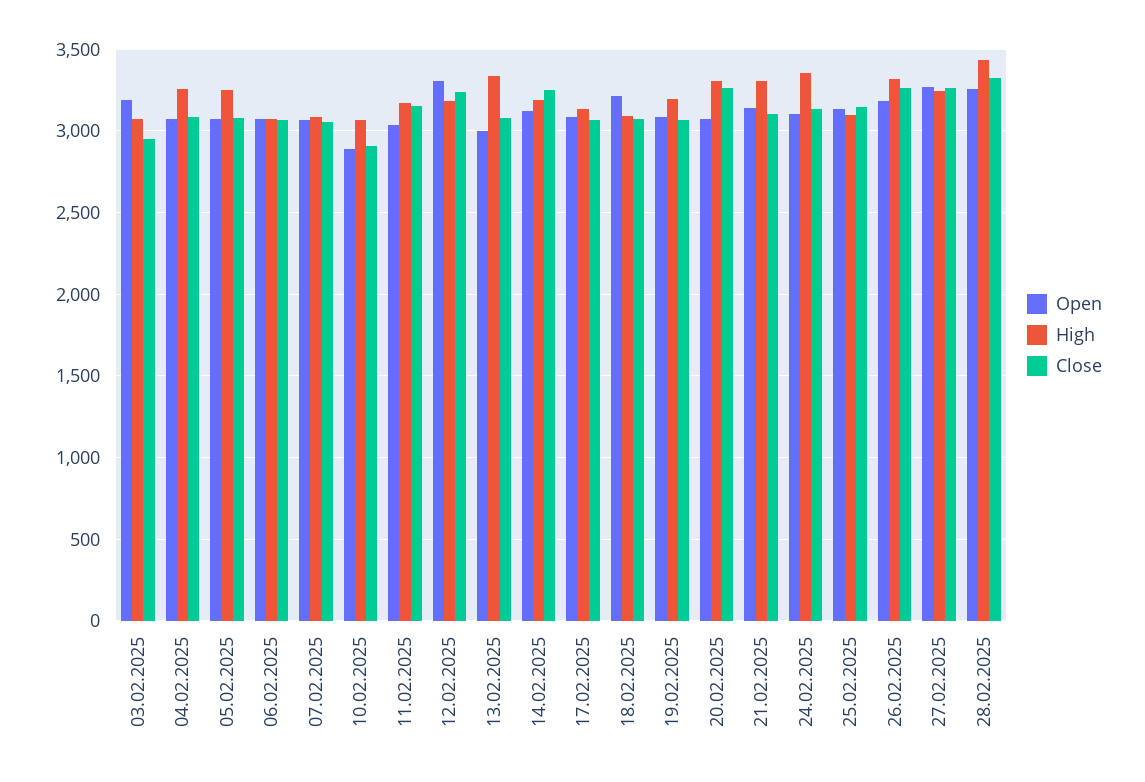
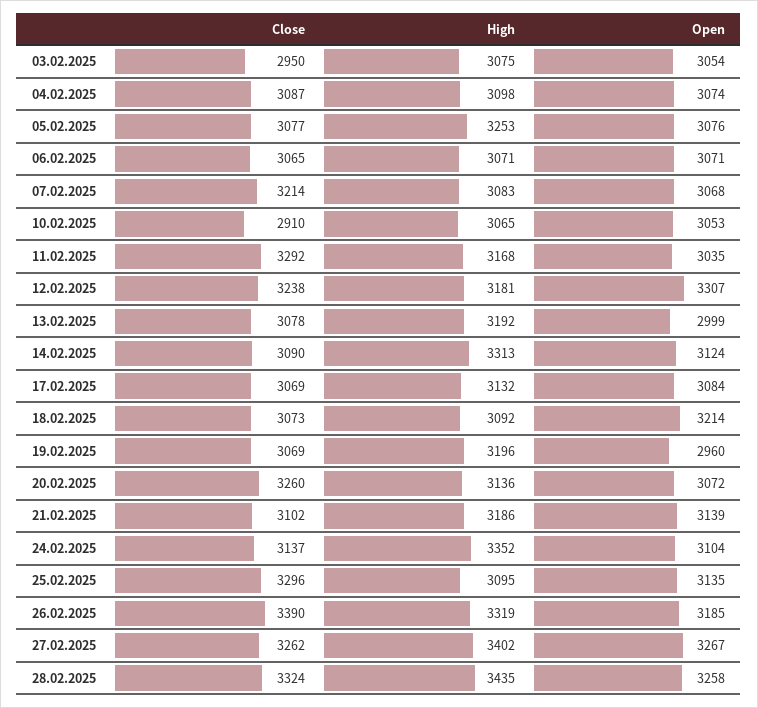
  {
    "Open": {
-     "03.02.2025": 3200,
+     "03.02.2025": 3054,
      "04.02.2025": 3074,
      "05.02.2025": 3076,
      "06.02.2025": 3071,
      "07.02.2025": 3068,
-     "10.02.2025": 2900,
+     "10.02.2025": 3053,
      "11.02.2025": 3035,
      "12.02.2025": 3307,
      "13.02.2025": 2999,
      "14.02.2025": 3124,
      "17.02.2025": 3084,
      "18.02.2025": 3214,
-     "19.02.2025": 3100,
+     "19.02.2025": 2960,
      "20.02.2025": 3072,
      "21.02.2025": 3139,
      "24.02.2025": 3104,
      "25.02.2025": 3135,
      "26.02.2025": 3185,
      "27.02.2025": 3267,
      "28.02.2025": 3258
    },
    "High": {
      "03.02.2025": 3075,
-     "04.02.2025": 3250,
+     "04.02.2025": 3098,
      "05.02.2025": 3253,
      "06.02.2025": 3071,
      "07.02.2025": 3083,
      "10.02.2025": 3065,
      "11.02.2025": 3168,
      "12.02.2025": 3181,
-     "13.02.2025": 3350,
+     "13.02.2025": 3192,
-     "14.02.2025": 3200,
+     "14.02.2025": 3313,
      "17.02.2025": 3132,
      "18.02.2025": 3092,
      "19.02.2025": 3196,
-     "20.02.2025": 3300,
+     "20.02.2025": 3136,
-     "21.02.2025": 3300,
+     "21.02.2025": 3186,
      "24.02.2025": 3352,
      "25.02.2025": 3095,
      "26.02.2025": 3319,
-     "27.02.2025": 3250,
+     "27.02.2025": 3402,
      "28.02.2025": 3435
    },
    "Close": {
      "03.02.2025": 2950,
      "04.02.2025": 3087,
      "05.02.2025": 3077,
      "06.02.2025": 3065,
-     "07.02.2025": 3050,
+     "07.02.2025": 3214,
      "10.02.2025": 2910,
-     "11.02.2025": 3150,
+     "11.02.2025": 3292,
      "12.02.2025": 3238,
      "13.02.2025": 3078,
-     "14.02.2025": 3250,
+     "14.02.2025": 3090,
      "17.02.2025": 3069,
      "18.02.2025": 3073,
      "19.02.2025": 3069,
      "20.02.2025": 3260,
      "21.02.2025": 3102,
      "24.02.2025": 3137,
-     "25.02.2025": 3150,
+     "25.02.2025": 3296,
-     "26.02.2025": 3250,
+     "26.02.2025": 3390,
      "27.02.2025": 3262,
      "28.02.2025": 3324
    }
  }

